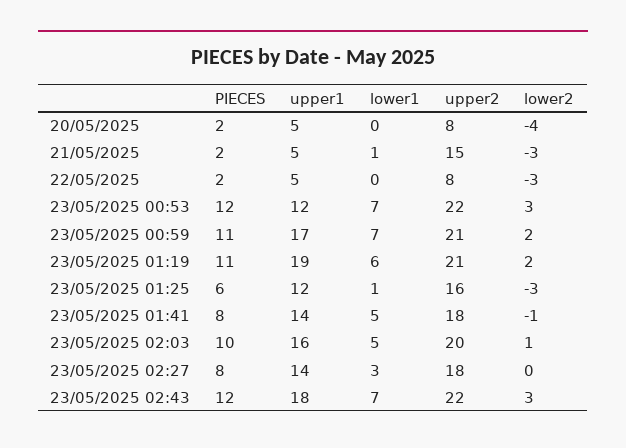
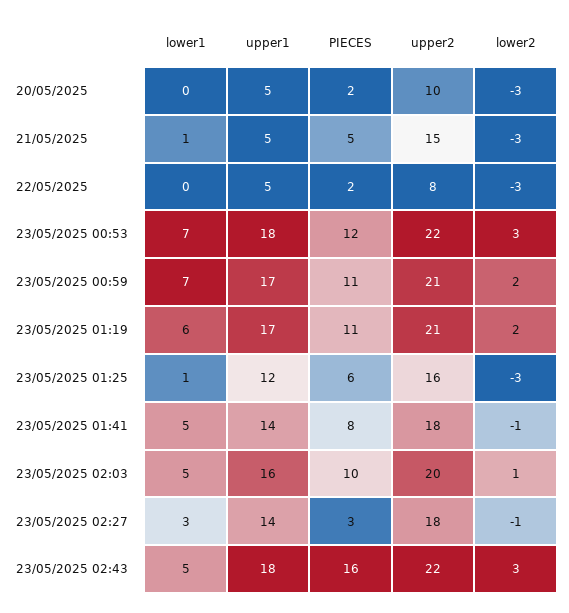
  {
    "PIECES": {
      "20/05/2025": 2,
-     "21/05/2025": 2,
+     "21/05/2025": 5,
      "22/05/2025": 2,
      "23/05/2025 00:53": 12,
      "23/05/2025 00:59": 11,
      "23/05/2025 01:19": 11,
      "23/05/2025 01:25": 6,
      "23/05/2025 01:41": 8,
      "23/05/2025 02:03": 10,
-     "23/05/2025 02:27": 8,
+     "23/05/2025 02:27": 3,
-     "23/05/2025 02:43": 12
+     "23/05/2025 02:43": 16
    },
    "upper1": {
      "20/05/2025": 5,
      "21/05/2025": 5,
      "22/05/2025": 5,
-     "23/05/2025 00:53": 12,
+     "23/05/2025 00:53": 18,
      "23/05/2025 00:59": 17,
-     "23/05/2025 01:19": 19,
+     "23/05/2025 01:19": 17,
      "23/05/2025 01:25": 12,
      "23/05/2025 01:41": 14,
      "23/05/2025 02:03": 16,
      "23/05/2025 02:27": 14,
      "23/05/2025 02:43": 18
    },
    "lower1": {
      "20/05/2025": 0,
      "21/05/2025": 1,
      "22/05/2025": 0,
      "23/05/2025 00:53": 7,
      "23/05/2025 00:59": 7,
      "23/05/2025 01:19": 6,
      "23/05/2025 01:25": 1,
      "23/05/2025 01:41": 5,
      "23/05/2025 02:03": 5,
      "23/05/2025 02:27": 3,
-     "23/05/2025 02:43": 7
+     "23/05/2025 02:43": 5
    },
    "upper2": {
-     "20/05/2025": 8,
+     "20/05/2025": 10,
      "21/05/2025": 15,
      "22/05/2025": 8,
      "23/05/2025 00:53": 22,
      "23/05/2025 00:59": 21,
      "23/05/2025 01:19": 21,
      "23/05/2025 01:25": 16,
      "23/05/2025 01:41": 18,
      "23/05/2025 02:03": 20,
      "23/05/2025 02:27": 18,
      "23/05/2025 02:43": 22
    },
    "lower2": {
-     "20/05/2025": -4,
+     "20/05/2025": -3,
      "21/05/2025": -3,
      "22/05/2025": -3,
      "23/05/2025 00:53": 3,
      "23/05/2025 00:59": 2,
      "23/05/2025 01:19": 2,
      "23/05/2025 01:25": -3,
      "23/05/2025 01:41": -1,
      "23/05/2025 02:03": 1,
-     "23/05/2025 02:27": 0,
+     "23/05/2025 02:27": -1,
      "23/05/2025 02:43": 3
    }
  }

